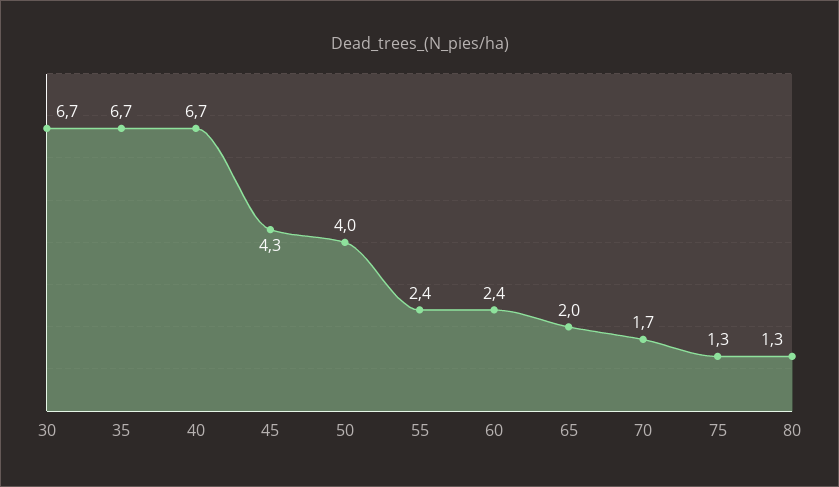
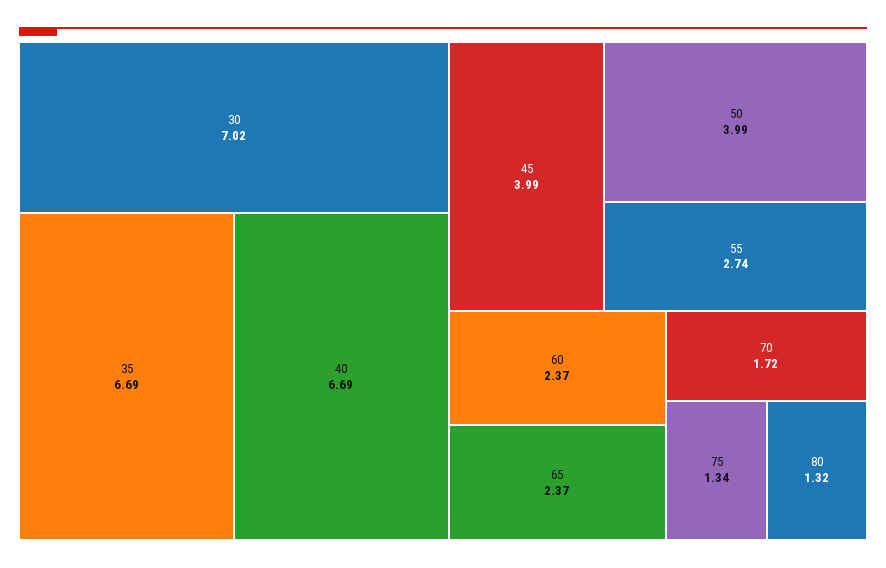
  {
-   "30": 6.7,
+   "30": 7.02,
    "35": 6.69,
    "40": 6.69,
-   "45": 4.3,
+   "45": 3.99,
    "50": 3.99,
-   "55": 2.4,
+   "55": 2.74,
    "60": 2.37,
-   "65": 2,
+   "65": 2.37,
    "70": 1.72,
    "75": 1.34,
    "80": 1.32
  }

